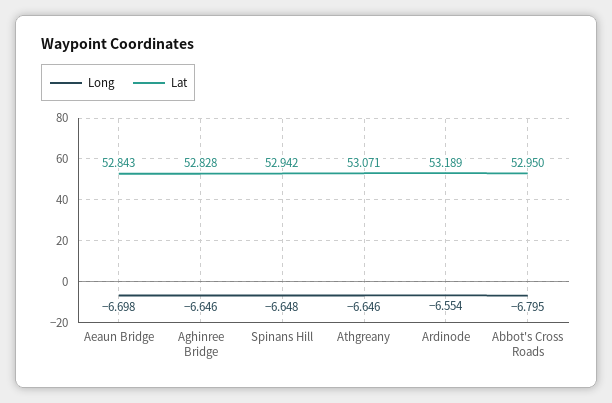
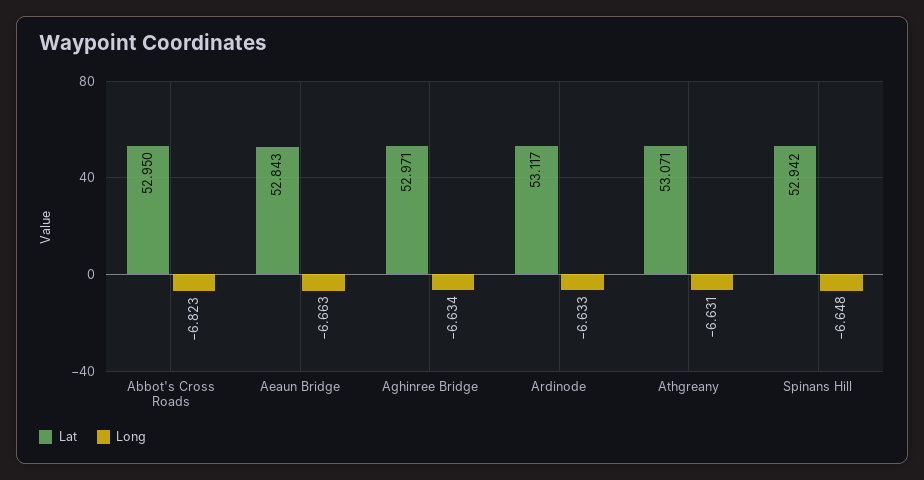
  {
    "Long": {
-     "Aeaun Bridge": -6.698,
+     "Aeaun Bridge": -6.663,
-     "Aghinree Bridge": -6.646,
+     "Aghinree Bridge": -6.634,
      "Spinans Hill": -6.648,
-     "Athgreany": -6.646,
+     "Athgreany": -6.631,
-     "Ardinode": -6.554,
+     "Ardinode": -6.633,
-     "Abbot's Cross Roads": -6.795
+     "Abbot's Cross Roads": -6.823
    },
    "Lat": {
      "Aeaun Bridge": 52.843,
-     "Aghinree Bridge": 52.828,
+     "Aghinree Bridge": 52.971,
      "Spinans Hill": 52.942,
      "Athgreany": 53.071,
-     "Ardinode": 53.189,
+     "Ardinode": 53.117,
      "Abbot's Cross Roads": 52.95
    }
  }

